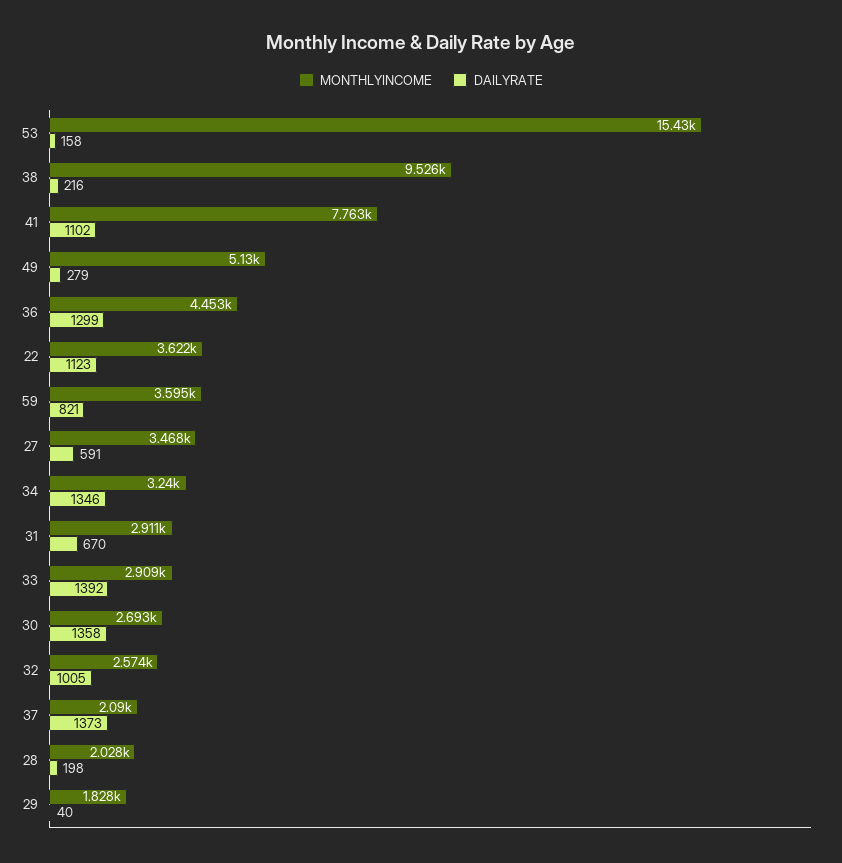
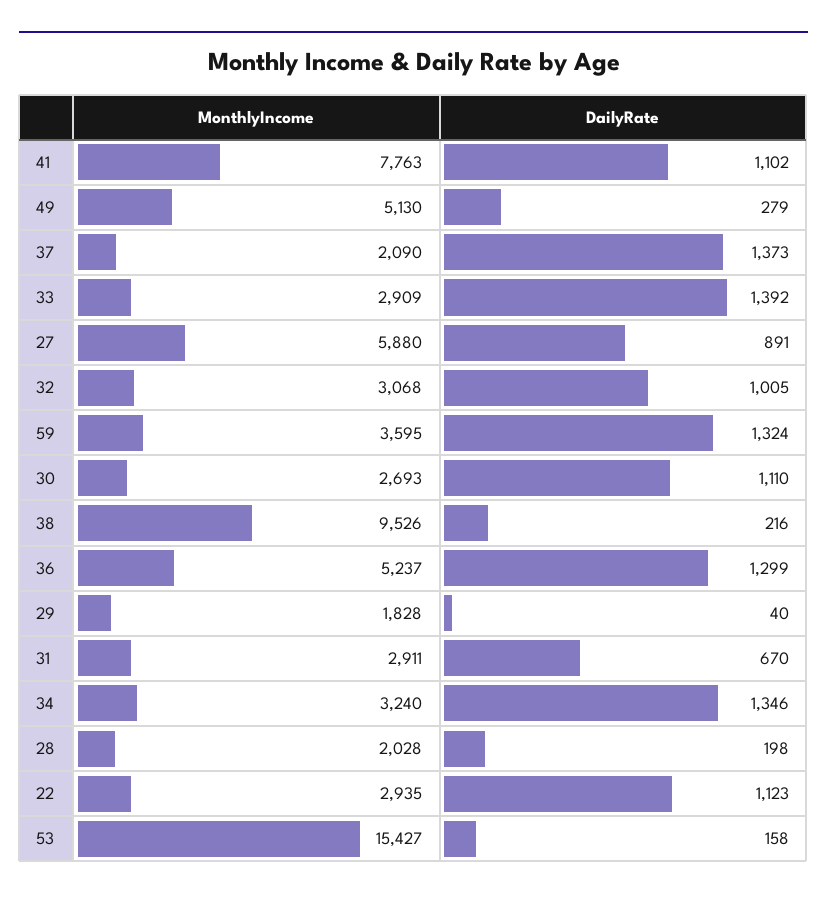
  {
    "MONTHLYINCOME": {
      "53": 15427,
      "38": 9526,
      "41": 7763,
      "49": 5130,
-     "36": 4453,
+     "36": 5237,
-     "22": 3622,
+     "22": 2935,
      "59": 3595,
-     "27": 3468,
+     "27": 5880,
      "34": 3240,
      "31": 2911,
      "33": 2909,
      "30": 2693,
-     "32": 2574,
+     "32": 3068,
      "37": 2090,
      "28": 2028,
      "29": 1828
    },
    "DAILYRATE": {
      "53": 158,
      "38": 216,
      "41": 1102,
      "49": 279,
      "36": 1299,
      "22": 1123,
-     "59": 821,
+     "59": 1324,
-     "27": 591,
+     "27": 891,
      "34": 1346,
      "31": 670,
      "33": 1392,
-     "30": 1358,
+     "30": 1110,
      "32": 1005,
      "37": 1373,
      "28": 198,
      "29": 40
    }
  }

